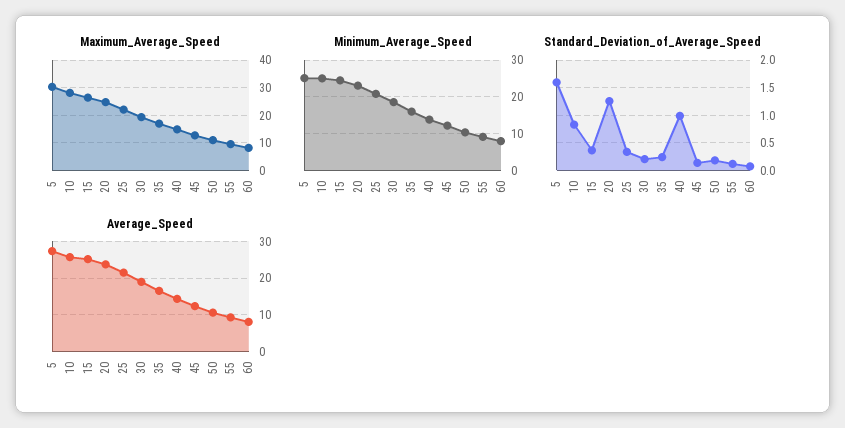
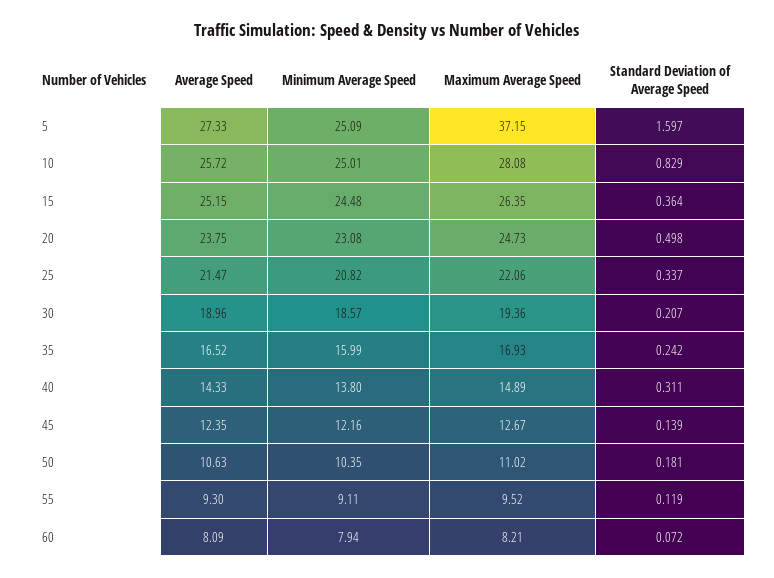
  {
    "Maximum_Average_Speed": {
-     "5": 30,
+     "5": 37.15,
      "10": 28.08,
      "15": 26.35,
      "20": 24.73,
      "25": 22.06,
      "30": 19.36,
      "35": 16.93,
      "40": 14.89,
      "45": 12.67,
      "50": 11.02,
      "55": 9.52,
      "60": 8.21
    },
    "Minimum_Average_Speed": {
      "5": 25.09,
      "10": 25.01,
      "15": 24.48,
      "20": 23.08,
      "25": 20.82,
      "30": 18.57,
      "35": 15.99,
      "40": 13.8,
      "45": 12.16,
      "50": 10.35,
      "55": 9.11,
      "60": 7.94
    },
    "Standard_Deviation_of_Average_Speed": {
      "5": 1.597,
      "10": 0.829,
      "15": 0.364,
-     "20": 1.25,
+     "20": 0.498,
      "25": 0.337,
      "30": 0.207,
      "35": 0.242,
-     "40": 1,
+     "40": 0.311,
      "45": 0.139,
      "50": 0.181,
      "55": 0.119,
      "60": 0.072
    },
    "Average_Speed": {
      "5": 27.33,
      "10": 25.72,
      "15": 25.15,
      "20": 23.75,
      "25": 21.47,
      "30": 18.96,
      "35": 16.52,
      "40": 14.33,
      "45": 12.35,
      "50": 10.63,
      "55": 9.3,
      "60": 8.09
    }
  }

